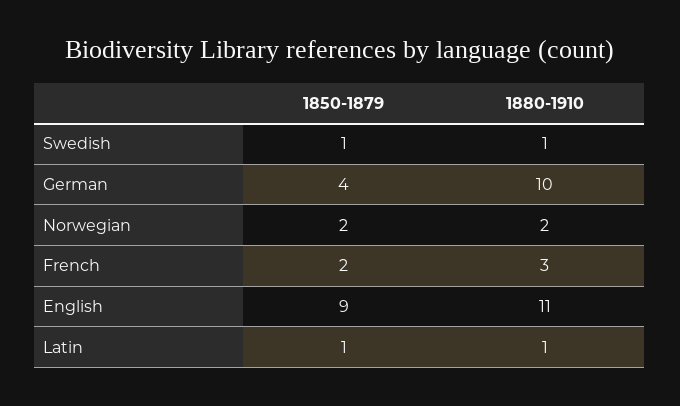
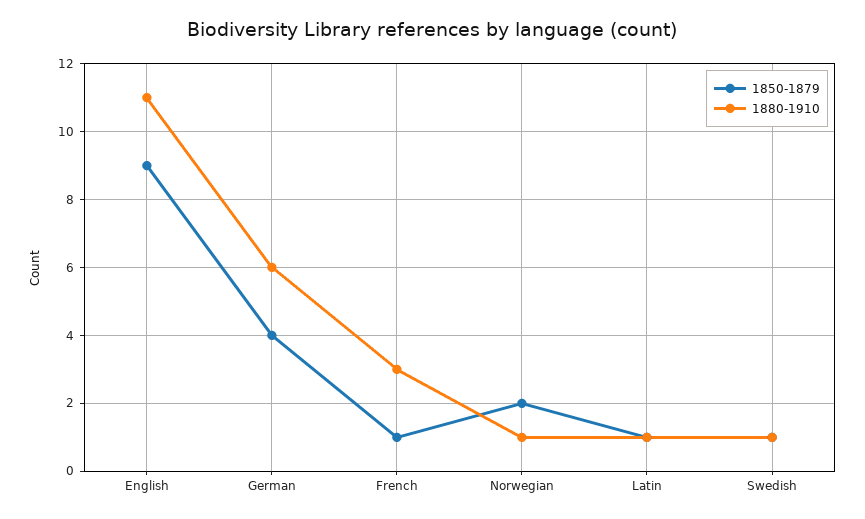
  {
    "1850-1879": {
      "Swedish": 1,
      "German": 4,
      "Norwegian": 2,
-     "French": 2,
+     "French": 1,
      "English": 9,
      "Latin": 1
    },
    "1880-1910": {
      "Swedish": 1,
-     "German": 10,
+     "German": 6,
-     "Norwegian": 2,
+     "Norwegian": 1,
      "French": 3,
      "English": 11,
      "Latin": 1
    }
  }

